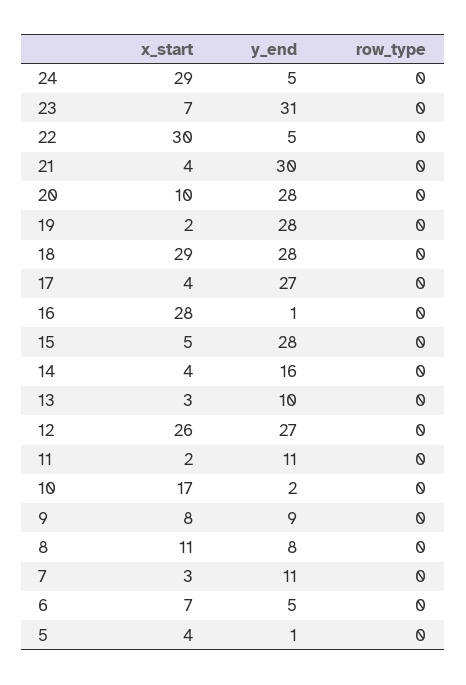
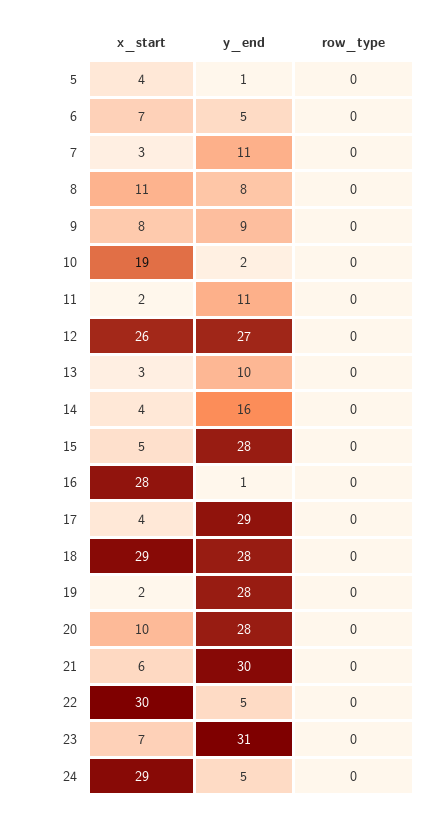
  {
    "x_start": {
      "24": 29,
      "23": 7,
      "22": 30,
-     "21": 4,
+     "21": 6,
      "20": 10,
      "19": 2,
      "18": 29,
      "17": 4,
      "16": 28,
      "15": 5,
      "14": 4,
      "13": 3,
      "12": 26,
      "11": 2,
-     "10": 17,
+     "10": 19,
      "9": 8,
      "8": 11,
      "7": 3,
      "6": 7,
      "5": 4
    },
    "y_end": {
      "24": 5,
      "23": 31,
      "22": 5,
      "21": 30,
      "20": 28,
      "19": 28,
      "18": 28,
-     "17": 27,
+     "17": 29,
      "16": 1,
      "15": 28,
      "14": 16,
      "13": 10,
      "12": 27,
      "11": 11,
      "10": 2,
      "9": 9,
      "8": 8,
      "7": 11,
      "6": 5,
      "5": 1
    },
    "row_type": {
      "24": 0,
      "23": 0,
      "22": 0,
      "21": 0,
      "20": 0,
      "19": 0,
      "18": 0,
      "17": 0,
      "16": 0,
      "15": 0,
      "14": 0,
      "13": 0,
      "12": 0,
      "11": 0,
      "10": 0,
      "9": 0,
      "8": 0,
      "7": 0,
      "6": 0,
      "5": 0
    }
  }

